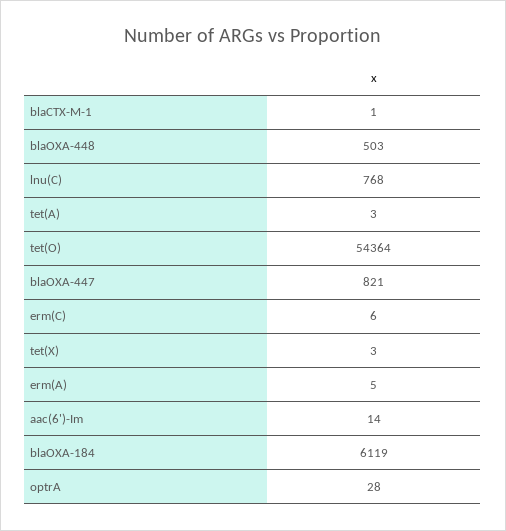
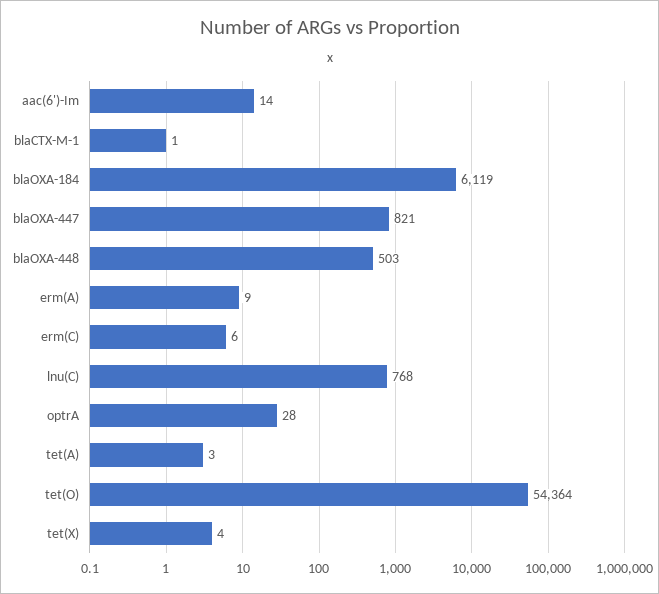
  {
    "blaCTX-M-1": 1,
    "blaOXA-448": 503,
    "lnu(C)": 768,
    "tet(A)": 3,
    "tet(O)": 54364,
    "blaOXA-447": 821,
    "erm(C)": 6,
-   "tet(X)": 3,
+   "tet(X)": 4,
-   "erm(A)": 5,
+   "erm(A)": 9,
    "aac(6')-Im": 14,
    "blaOXA-184": 6119,
    "optrA": 28
  }

